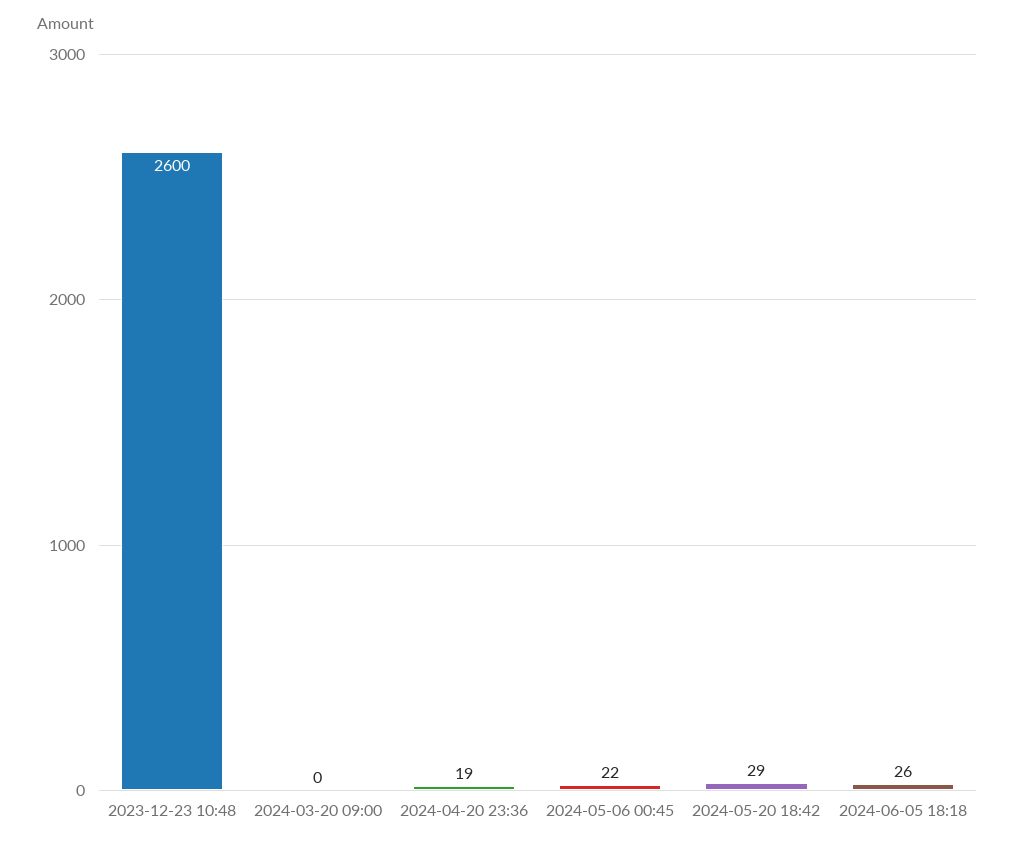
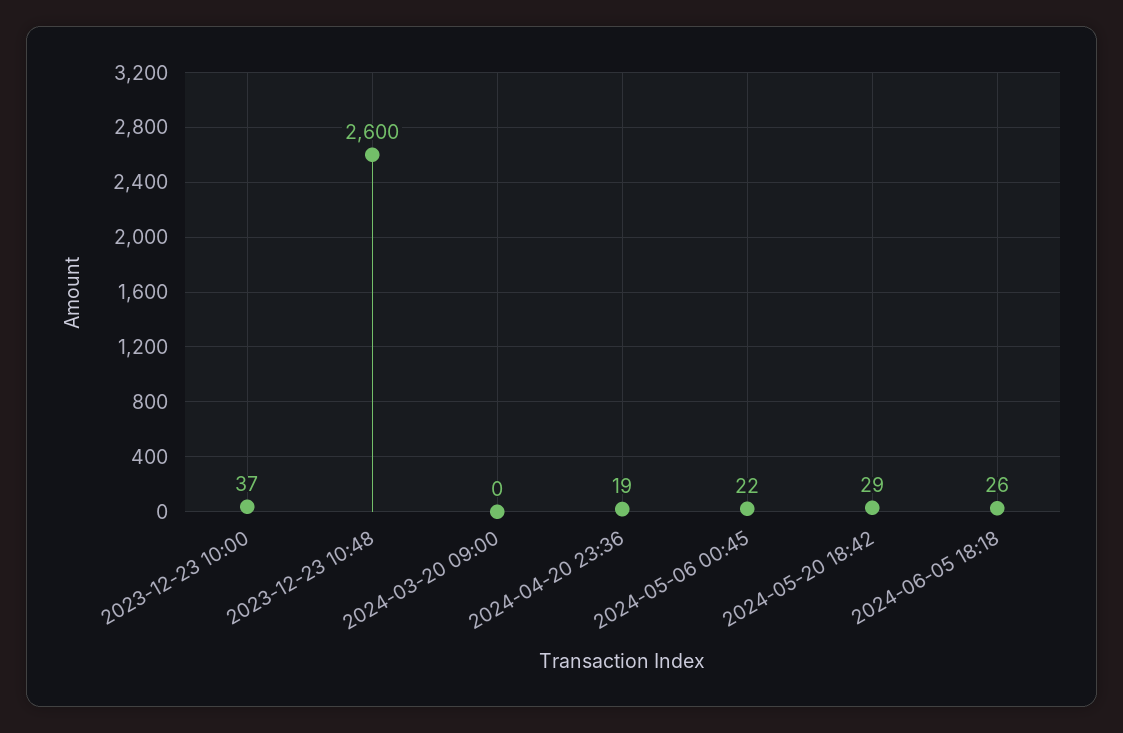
  {
    "2023-12-23 10:48": 2600,
    "2024-03-20 09:00": 0,
    "2024-04-20 23:36": 19,
    "2024-05-06 00:45": 22,
    "2024-05-20 18:42": 29,
-   "2024-06-05 18:18": 26
+   "2024-06-05 18:18": 26,
+   "2023-12-23 10:00": 37
  }

